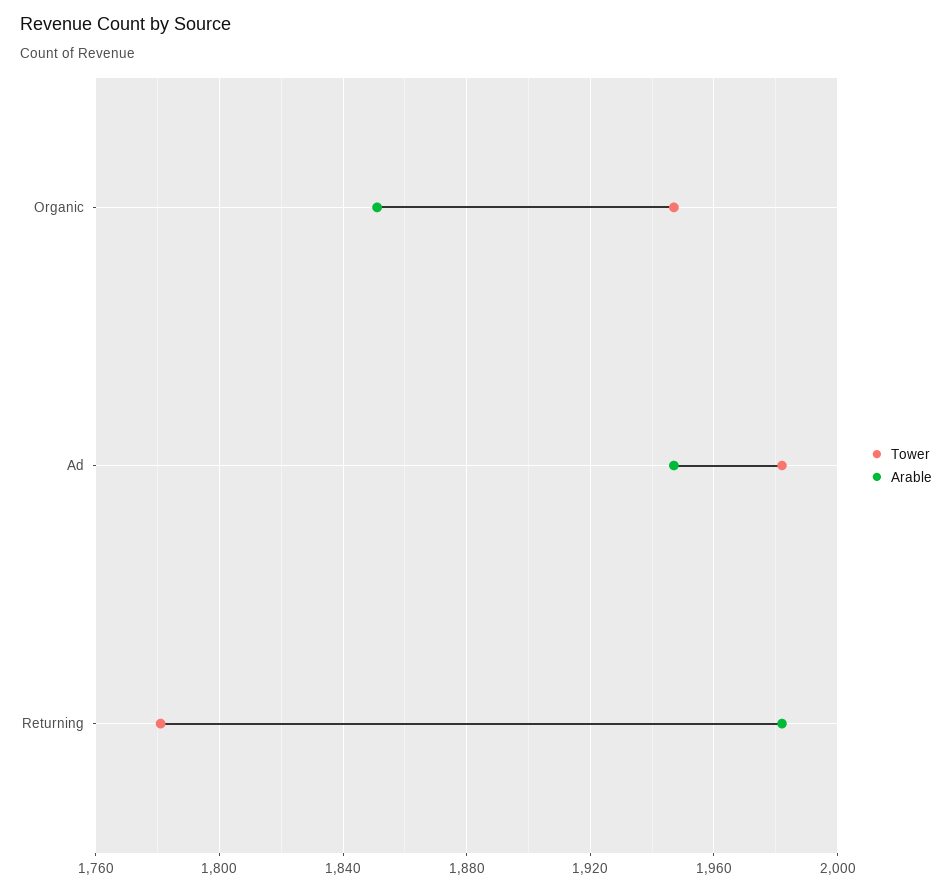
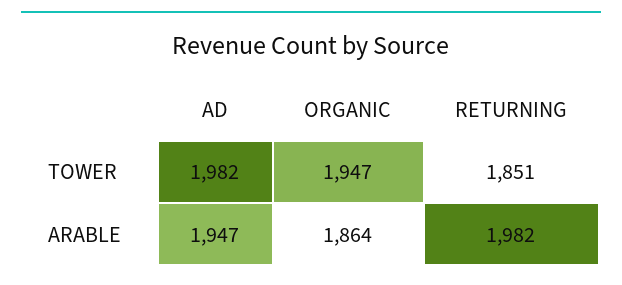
  {
    "Tower": {
      "Organic": 1947,
      "Ad": 1982,
-     "Returning": 1780
+     "Returning": 1851
    },
    "Arable": {
-     "Organic": 1850,
+     "Organic": 1864,
      "Ad": 1947,
      "Returning": 1982
    }
  }

